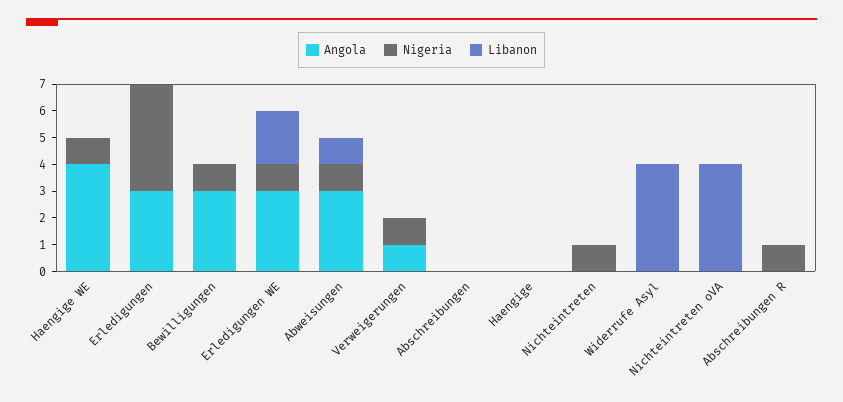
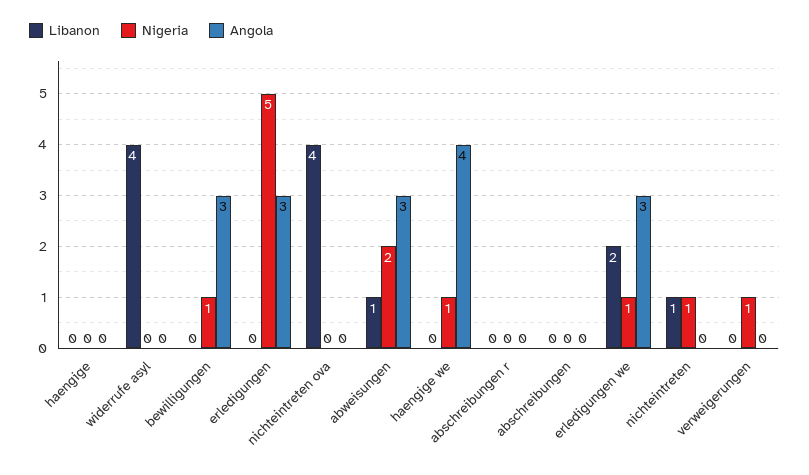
  {
    "Angola": {
      "Haengige WE": 4,
      "Erledigungen": 3,
      "Bewilligungen": 3,
      "Erledigungen WE": 3,
      "Abweisungen": 3,
-     "Verweigerungen": 1,
+     "Verweigerungen": 0,
      "Abschreibungen": 0,
      "Haengige": 0,
      "Nichteintreten": 0,
      "Widerrufe Asyl": 0,
      "Nichteintreten oVA": 0,
      "Abschreibungen R": 0
    },
    "Nigeria": {
      "Haengige WE": 1,
-     "Erledigungen": 4,
+     "Erledigungen": 5,
      "Bewilligungen": 1,
      "Erledigungen WE": 1,
-     "Abweisungen": 1,
+     "Abweisungen": 2,
      "Verweigerungen": 1,
      "Abschreibungen": 0,
      "Haengige": 0,
      "Nichteintreten": 1,
      "Widerrufe Asyl": 0,
      "Nichteintreten oVA": 0,
-     "Abschreibungen R": 1
+     "Abschreibungen R": 0
    },
    "Libanon": {
      "Haengige WE": 0,
      "Erledigungen": 0,
      "Bewilligungen": 0,
      "Erledigungen WE": 2,
      "Abweisungen": 1,
      "Verweigerungen": 0,
      "Abschreibungen": 0,
      "Haengige": 0,
-     "Nichteintreten": 0,
+     "Nichteintreten": 1,
      "Widerrufe Asyl": 4,
      "Nichteintreten oVA": 4,
      "Abschreibungen R": 0
    }
  }

